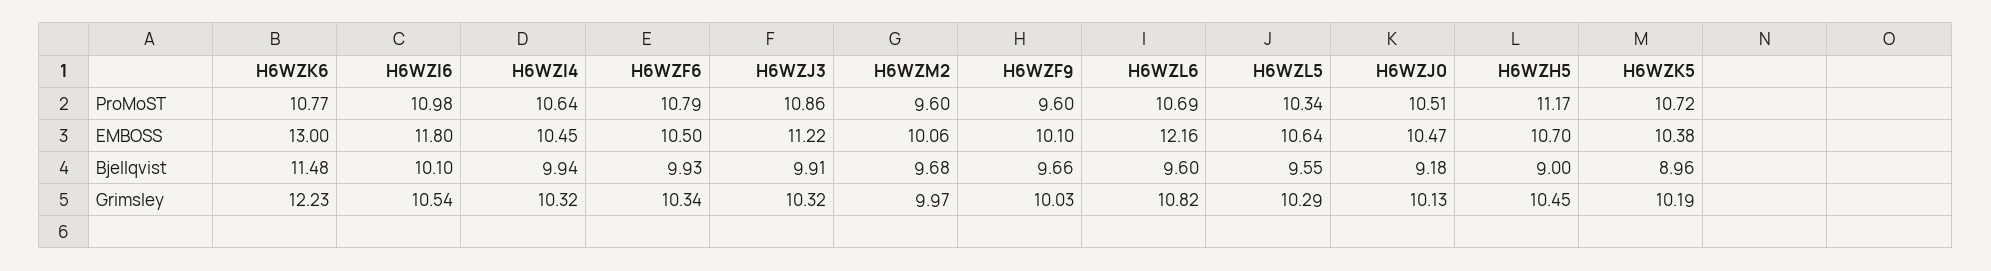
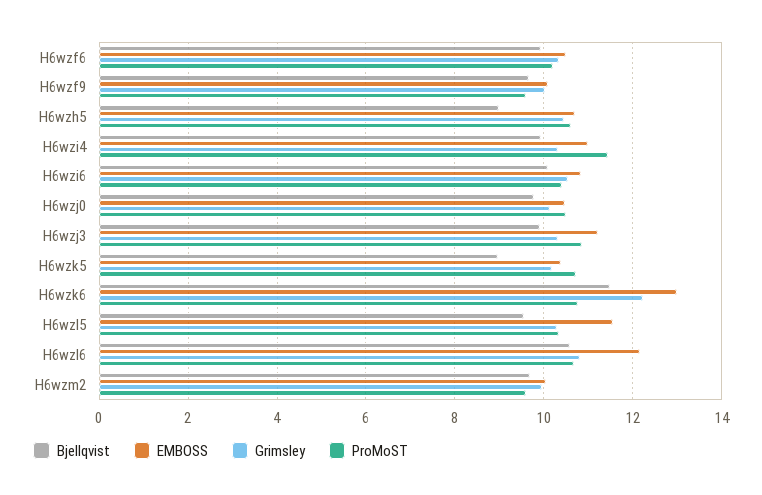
  {
    "ProMoST": {
      "H6WZK6": 10.77,
-     "H6WZI6": 10.98,
+     "H6WZI6": 10.4,
-     "H6WZI4": 10.64,
+     "H6WZI4": 11.4,
-     "H6WZF6": 10.79,
+     "H6WZF6": 10.2,
      "H6WZJ3": 10.86,
      "H6WZM2": 9.6,
      "H6WZF9": 9.6,
      "H6WZL6": 10.69,
      "H6WZL5": 10.34,
      "H6WZJ0": 10.51,
-     "H6WZH5": 11.17,
+     "H6WZH5": 10.6,
      "H6WZK5": 10.72
    },
    "EMBOSS": {
      "H6WZK6": 13,
-     "H6WZI6": 11.8,
+     "H6WZI6": 10.8,
-     "H6WZI4": 10.45,
+     "H6WZI4": 11,
      "H6WZF6": 10.5,
      "H6WZJ3": 11.22,
      "H6WZM2": 10.06,
      "H6WZF9": 10.1,
      "H6WZL6": 12.16,
-     "H6WZL5": 10.64,
+     "H6WZL5": 11.6,
      "H6WZJ0": 10.47,
      "H6WZH5": 10.7,
      "H6WZK5": 10.38
    },
    "Bjellqvist": {
      "H6WZK6": 11.48,
      "H6WZI6": 10.1,
      "H6WZI4": 9.94,
      "H6WZF6": 9.93,
      "H6WZJ3": 9.91,
      "H6WZM2": 9.68,
      "H6WZF9": 9.66,
-     "H6WZL6": 9.6,
+     "H6WZL6": 10.6,
      "H6WZL5": 9.55,
-     "H6WZJ0": 9.18,
+     "H6WZJ0": 9.8,
      "H6WZH5": 9,
      "H6WZK5": 8.96
    },
    "Grimsley": {
      "H6WZK6": 12.23,
      "H6WZI6": 10.54,
      "H6WZI4": 10.32,
      "H6WZF6": 10.34,
      "H6WZJ3": 10.32,
      "H6WZM2": 9.97,
      "H6WZF9": 10.03,
      "H6WZL6": 10.82,
      "H6WZL5": 10.29,
      "H6WZJ0": 10.13,
      "H6WZH5": 10.45,
      "H6WZK5": 10.19
    }
  }

